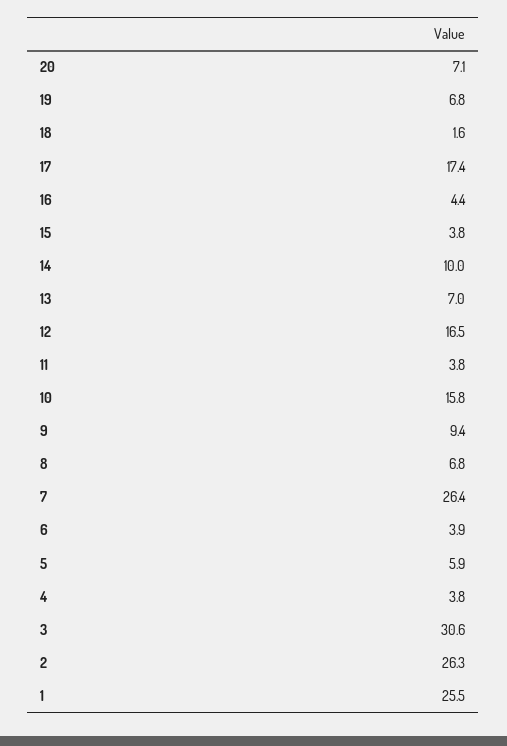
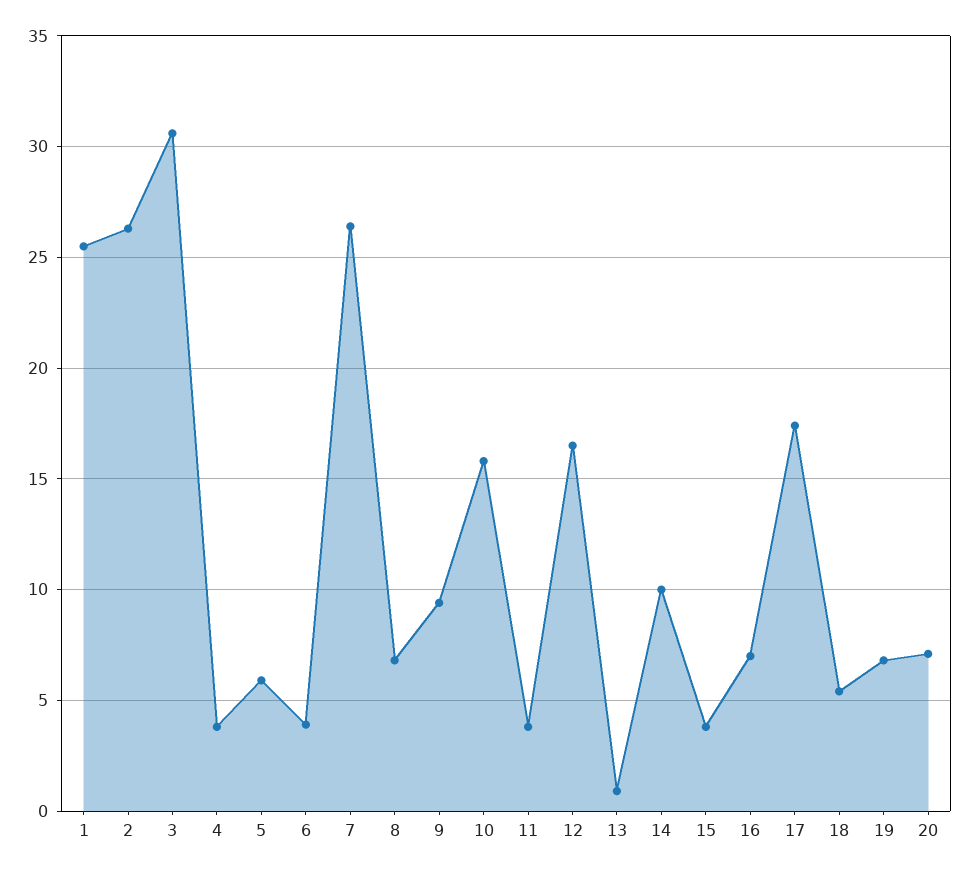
  {
    "20": 7.1,
    "19": 6.8,
-   "18": 1.6,
+   "18": 5.5,
    "17": 17.4,
-   "16": 4.4,
+   "16": 7,
    "15": 3.8,
    "14": 10,
-   "13": 7,
+   "13": 1,
    "12": 16.5,
    "11": 3.8,
    "10": 15.8,
    "9": 9.4,
    "8": 6.8,
    "7": 26.4,
    "6": 3.9,
    "5": 5.9,
    "4": 3.8,
    "3": 30.6,
    "2": 26.3,
    "1": 25.5
  }

